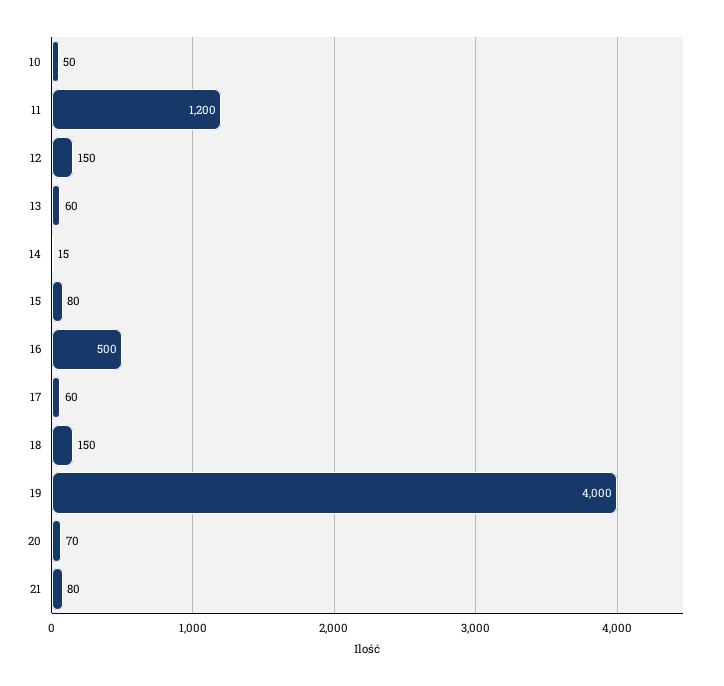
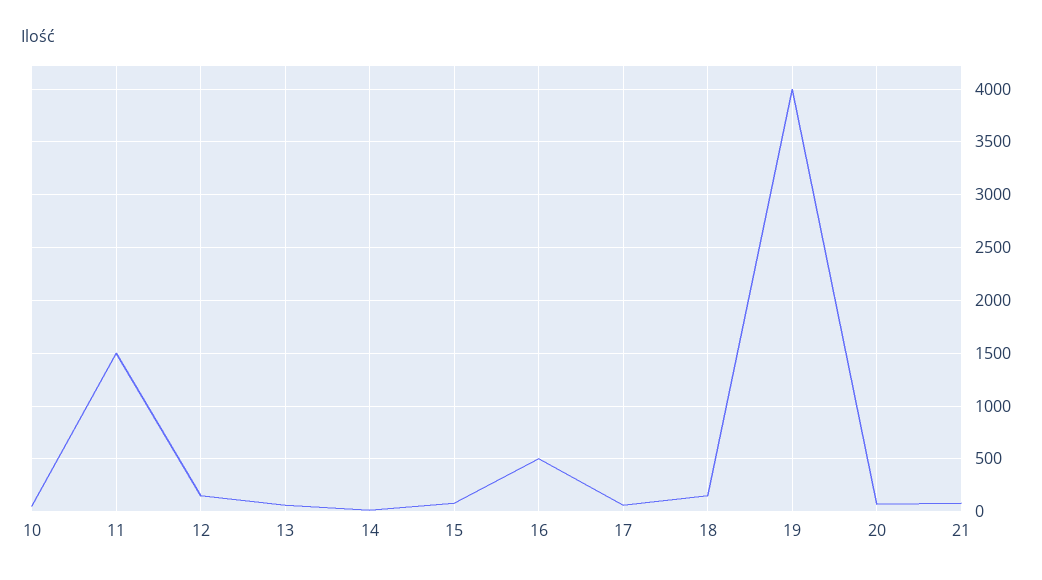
  {
    "10": 50,
-   "11": 1200,
+   "11": 1500,
    "12": 150,
    "13": 60,
    "14": 15,
    "15": 80,
    "16": 500,
    "17": 60,
    "18": 150,
    "19": 4000,
    "20": 70,
    "21": 80
  }

